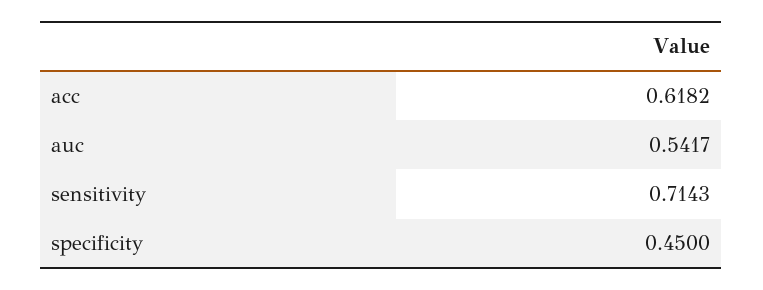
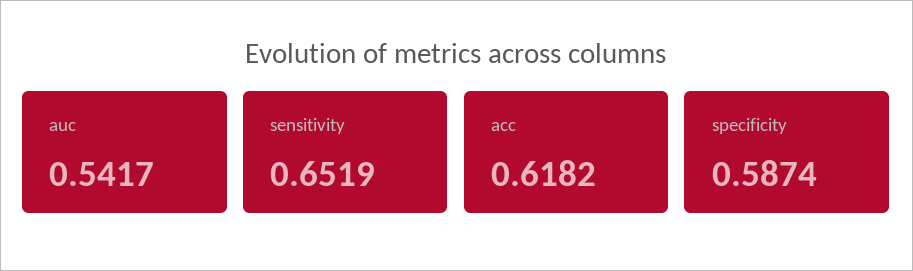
  {
    "acc": 0.6182,
    "auc": 0.5417,
-   "sensitivity": 0.7143,
+   "sensitivity": 0.6519,
-   "specificity": 0.45
+   "specificity": 0.5874
  }

